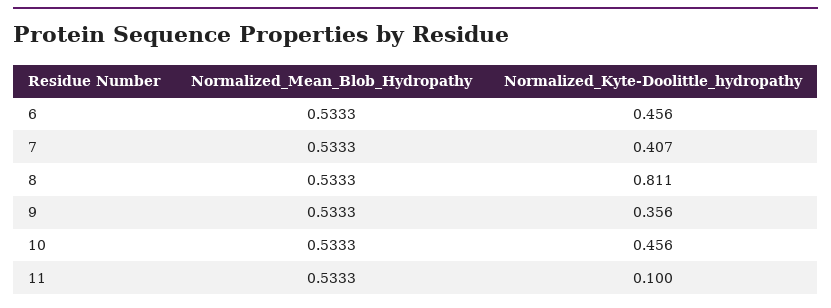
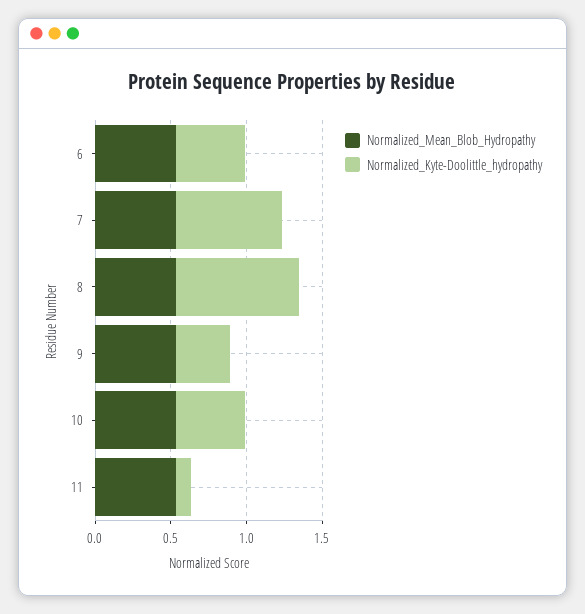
  {
    "Normalized_Mean_Blob_Hydropathy": {
      "6": 0.5333,
      "7": 0.5333,
      "8": 0.5333,
      "9": 0.5333,
      "10": 0.5333,
      "11": 0.5333
    },
    "Normalized_Kyte-Doolittle_hydropathy": {
      "6": 0.456,
-     "7": 0.407,
+     "7": 0.7,
      "8": 0.811,
      "9": 0.356,
      "10": 0.456,
      "11": 0.1
    }
  }

